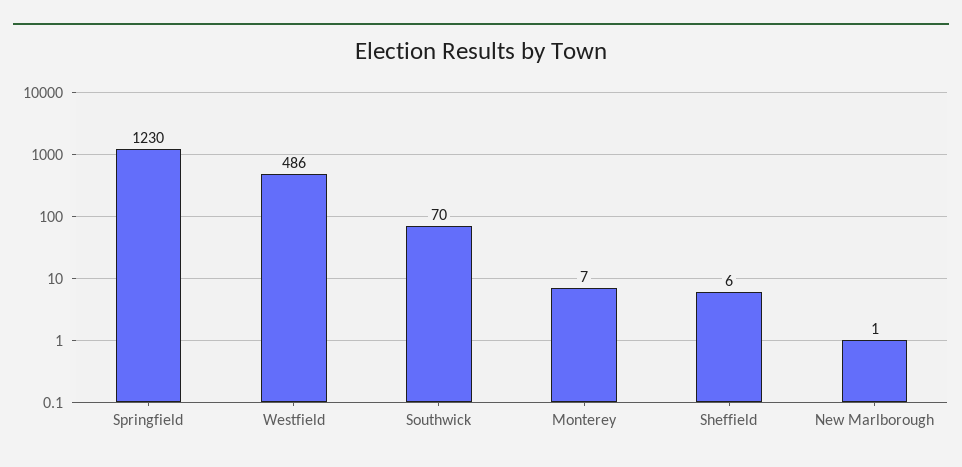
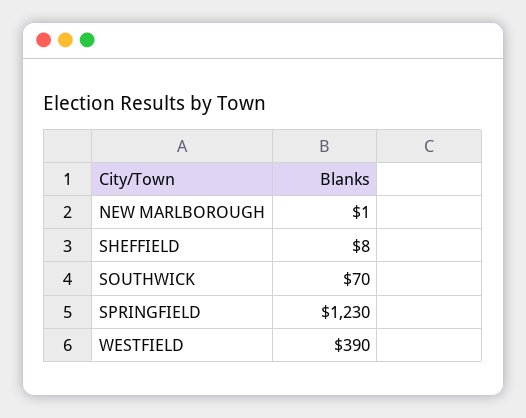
  {
    "Springfield": 1230,
-   "Westfield": 486,
+   "Westfield": 390,
    "Southwick": 70,
-   "Monterey": 7,
-   "Sheffield": 6,
+   "Sheffield": 8,
    "New Marlborough": 1
  }

